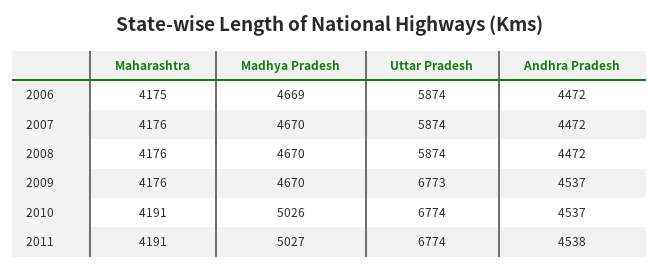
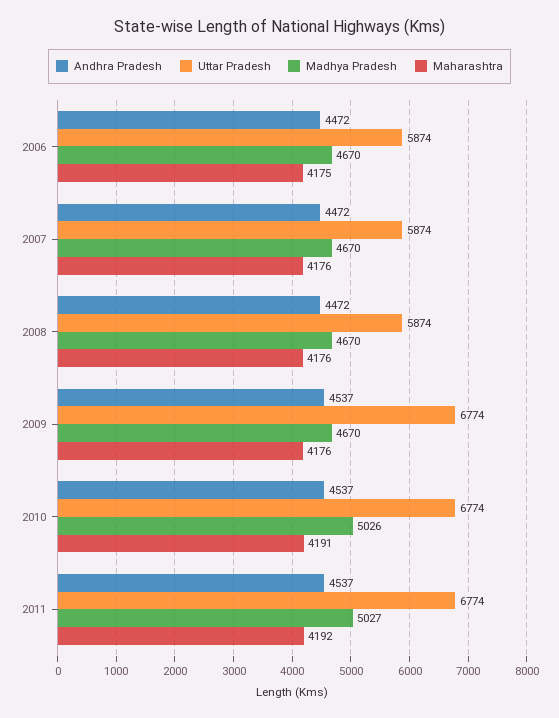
  {
    "Maharashtra": {
      "2006": 4175,
      "2007": 4176,
      "2008": 4176,
      "2009": 4176,
      "2010": 4191,
-     "2011": 4191
+     "2011": 4192
    },
    "Madhya Pradesh": {
-     "2006": 4669,
+     "2006": 4670,
      "2007": 4670,
      "2008": 4670,
      "2009": 4670,
      "2010": 5026,
      "2011": 5027
    },
    "Uttar Pradesh": {
      "2006": 5874,
      "2007": 5874,
      "2008": 5874,
-     "2009": 6773,
+     "2009": 6774,
      "2010": 6774,
      "2011": 6774
    },
    "Andhra Pradesh": {
      "2006": 4472,
      "2007": 4472,
      "2008": 4472,
      "2009": 4537,
      "2010": 4537,
-     "2011": 4538
+     "2011": 4537
    }
  }

